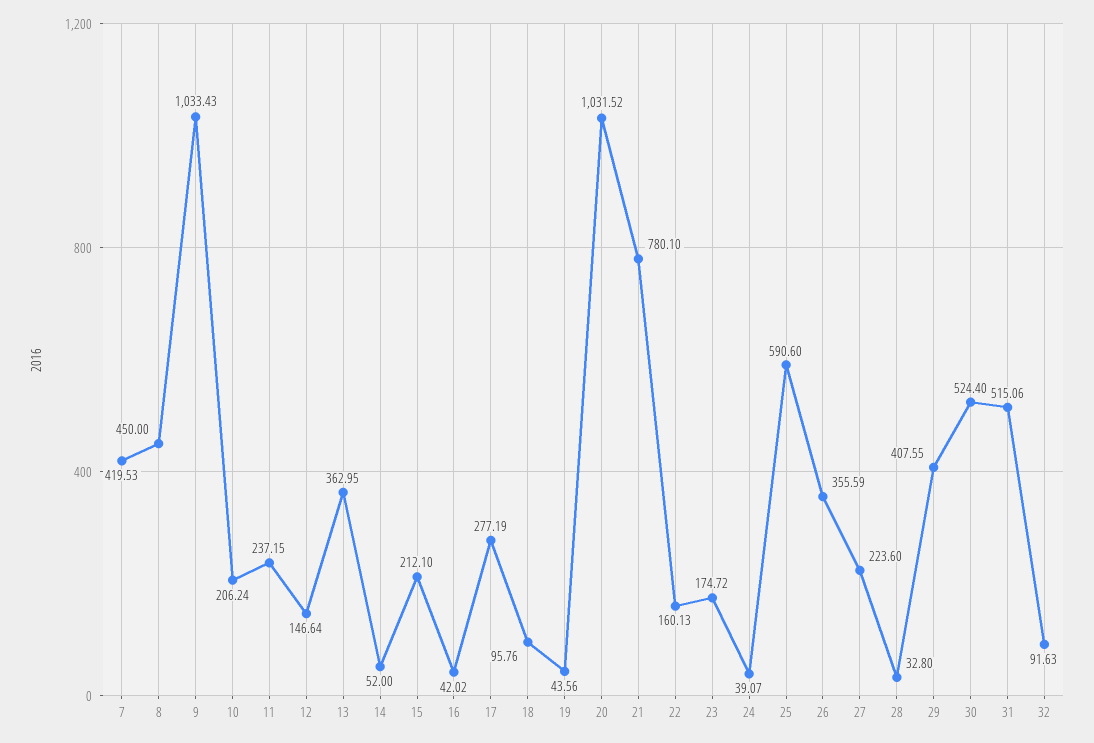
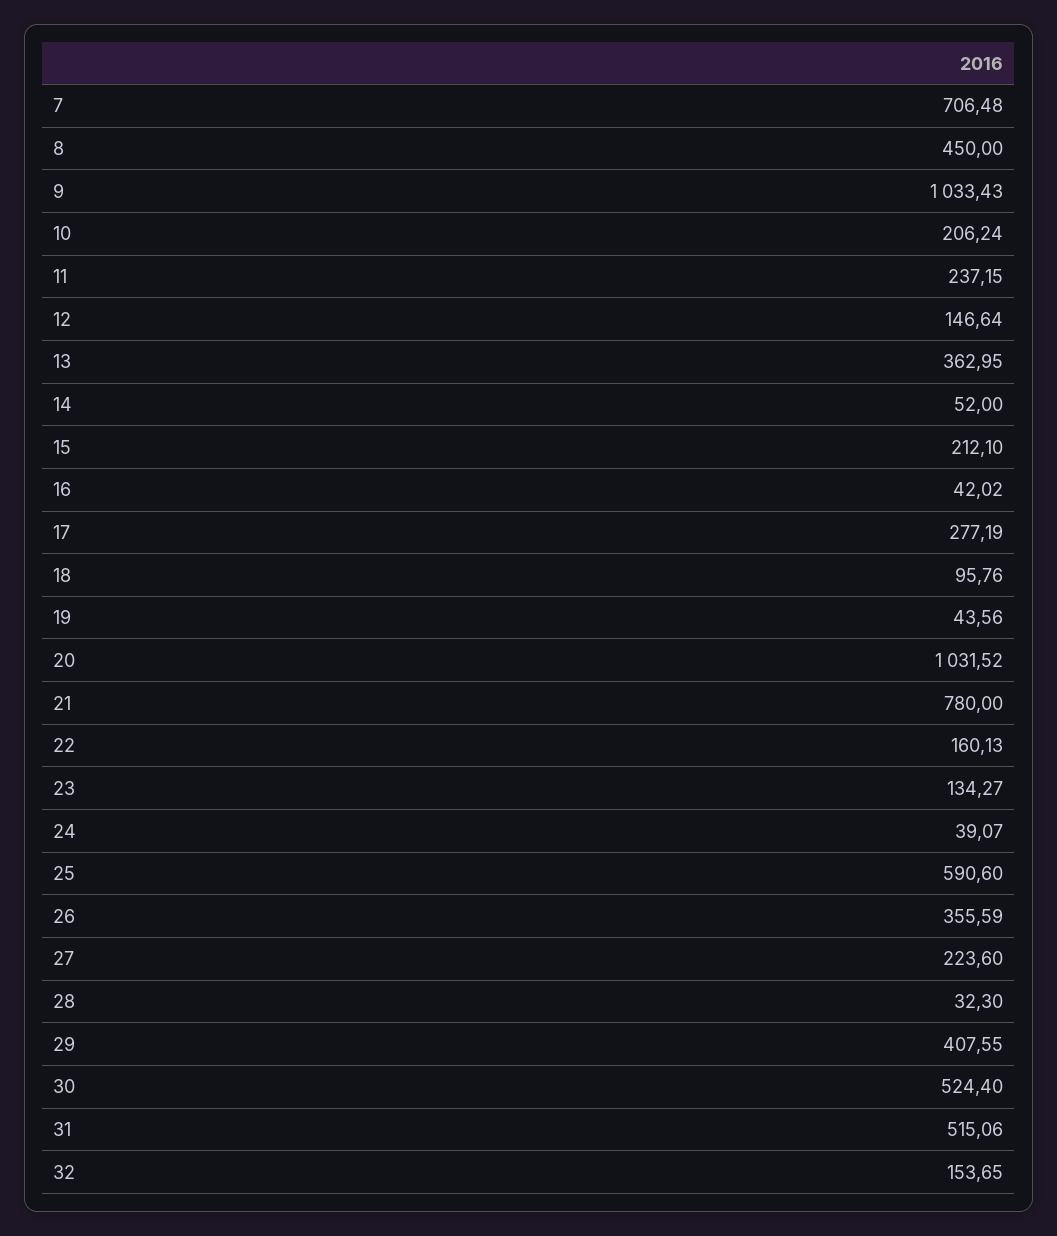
  {
-   "7": 419.53,
+   "7": 706.48,
    "8": 450,
    "9": 1033.43,
    "10": 206.24,
    "11": 237.15,
    "12": 146.64,
    "13": 362.95,
    "14": 52,
    "15": 212.1,
    "16": 42.02,
    "17": 277.19,
    "18": 95.76,
    "19": 43.56,
    "20": 1031.52,
-   "21": 780.1,
+   "21": 780,
    "22": 160.13,
-   "23": 174.72,
+   "23": 134.27,
    "24": 39.07,
    "25": 590.6,
    "26": 355.59,
    "27": 223.6,
-   "28": 32.8,
+   "28": 32.3,
    "29": 407.55,
    "30": 524.4,
    "31": 515.06,
-   "32": 91.63
+   "32": 153.65
  }

